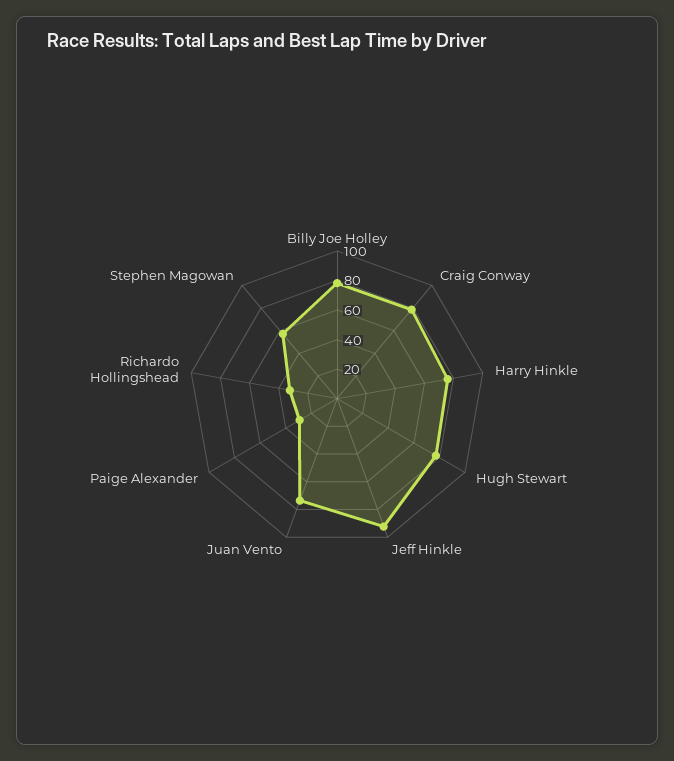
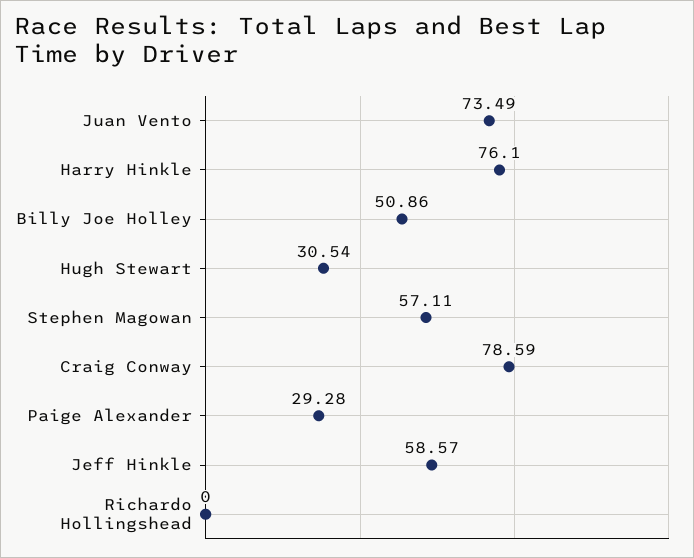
  {
-   "Billy Joe Holley": 80,
+   "Billy Joe Holley": 50.86,
    "Craig Conway": 78.59,
    "Harry Hinkle": 76.1,
-   "Hugh Stewart": 80,
+   "Hugh Stewart": 30.54,
-   "Jeff Hinkle": 90,
+   "Jeff Hinkle": 58.57,
    "Juan Vento": 73.49,
    "Paige Alexander": 29.28,
-   "Richardo Hollingshead": 30,
+   "Richardo Hollingshead": 0,
    "Stephen Magowan": 57.11
  }

